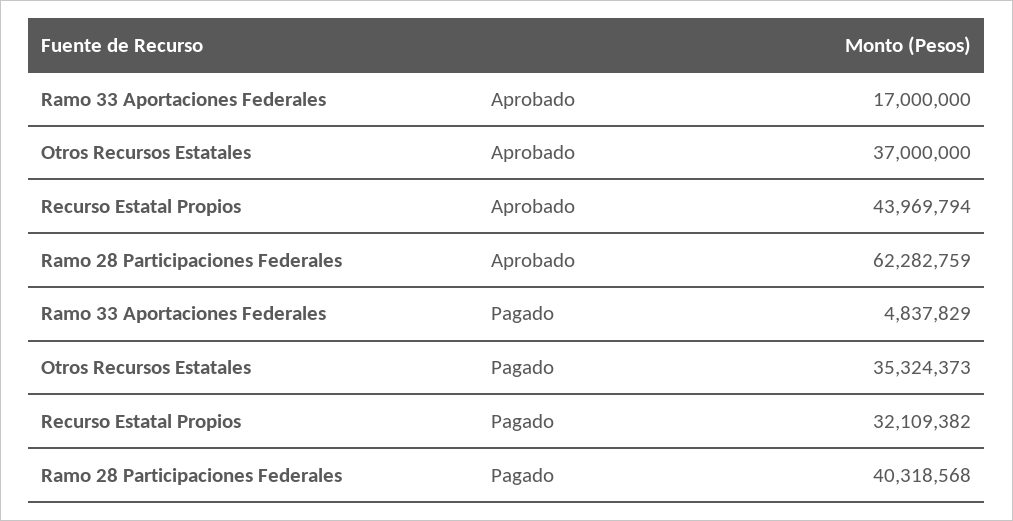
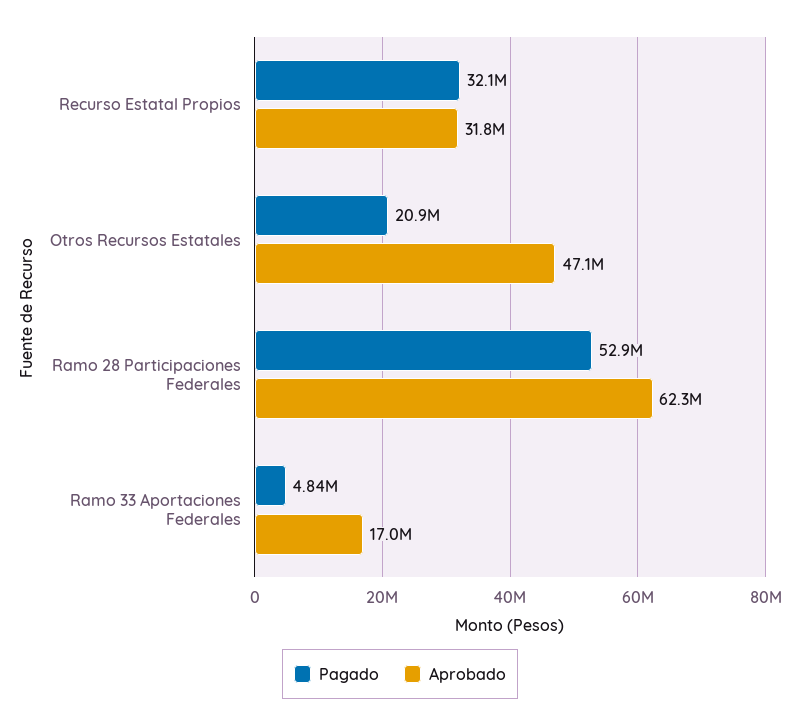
  {
    "Aprobado": {
      "Ramo 33 Aportaciones Federales": 17000000,
-     "Otros Recursos Estatales": 37000000,
+     "Otros Recursos Estatales": 47100000,
-     "Recurso Estatal Propios": 43969794,
+     "Recurso Estatal Propios": 31800000,
      "Ramo 28 Participaciones Federales": 62282759
    },
    "Pagado": {
      "Ramo 33 Aportaciones Federales": 4837829,
-     "Otros Recursos Estatales": 35324373,
+     "Otros Recursos Estatales": 20900000,
      "Recurso Estatal Propios": 32109382,
-     "Ramo 28 Participaciones Federales": 40318568
+     "Ramo 28 Participaciones Federales": 52900000
    }
  }

